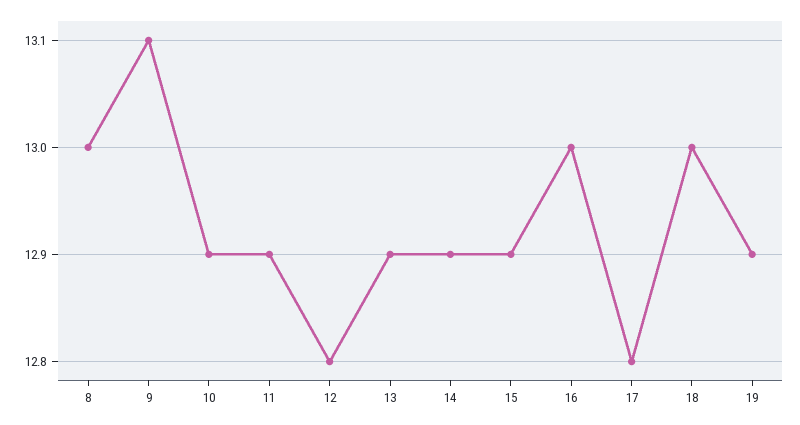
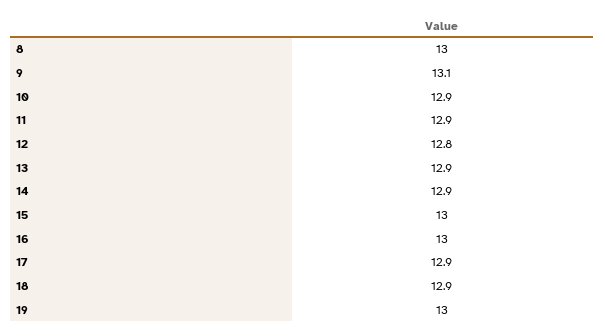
  {
    "8": 13,
    "9": 13.1,
    "10": 12.9,
    "11": 12.9,
    "12": 12.8,
    "13": 12.9,
    "14": 12.9,
-   "15": 12.9,
+   "15": 13,
    "16": 13,
-   "17": 12.8,
+   "17": 12.9,
-   "18": 13,
+   "18": 12.9,
-   "19": 12.9
+   "19": 13
  }

